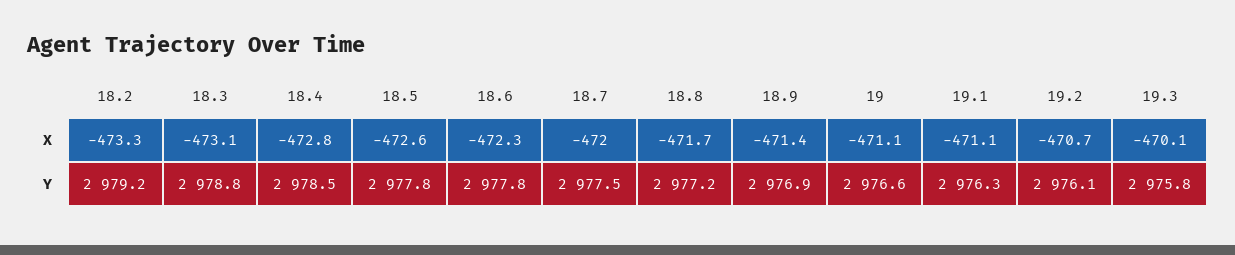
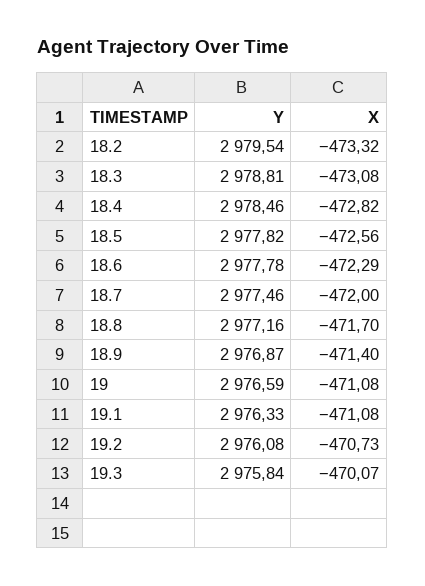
  {
    "18.2": {
      "X": -473.32,
-     "Y": 2979.2
+     "Y": 2979.54
    },
    "18.3": {
      "X": -473.08,
      "Y": 2978.81
    },
    "18.4": {
      "X": -472.82,
      "Y": 2978.46
    },
    "18.5": {
      "X": -472.56,
      "Y": 2977.82
    },
    "18.6": {
      "X": -472.29,
      "Y": 2977.78
    },
    "18.7": {
      "X": -472,
      "Y": 2977.46
    },
    "18.8": {
      "X": -471.7,
      "Y": 2977.16
    },
    "18.9": {
      "X": -471.4,
      "Y": 2976.87
    },
    "19": {
      "X": -471.08,
      "Y": 2976.59
    },
    "19.1": {
      "X": -471.08,
      "Y": 2976.33
    },
    "19.2": {
      "X": -470.73,
      "Y": 2976.08
    },
    "19.3": {
      "X": -470.07,
      "Y": 2975.84
    }
  }

